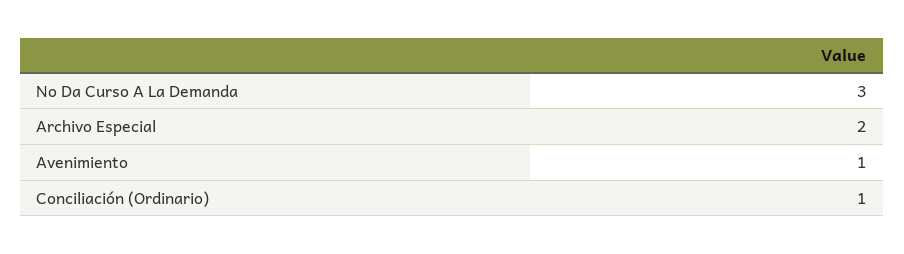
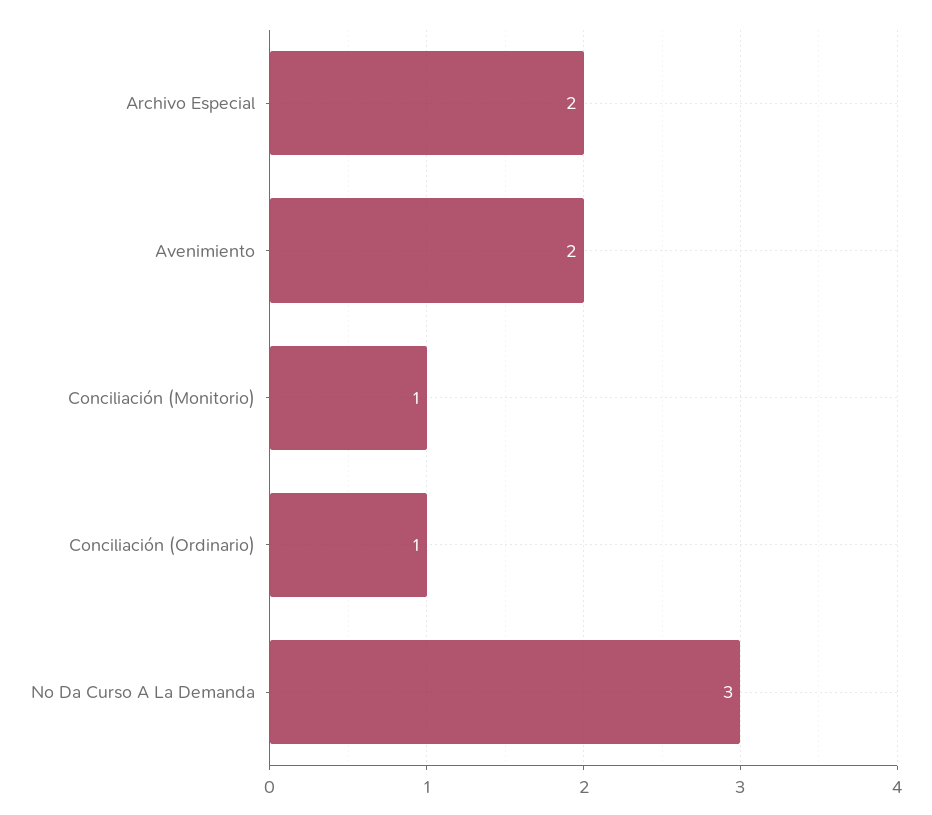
  {
    "No Da Curso A La Demanda": 3,
    "Archivo Especial": 2,
-   "Avenimiento": 1,
+   "Avenimiento": 2,
-   "Conciliación (Ordinario)": 1
+   "Conciliación (Ordinario)": 1,
+   "Conciliación (Monitorio)": 1
  }

